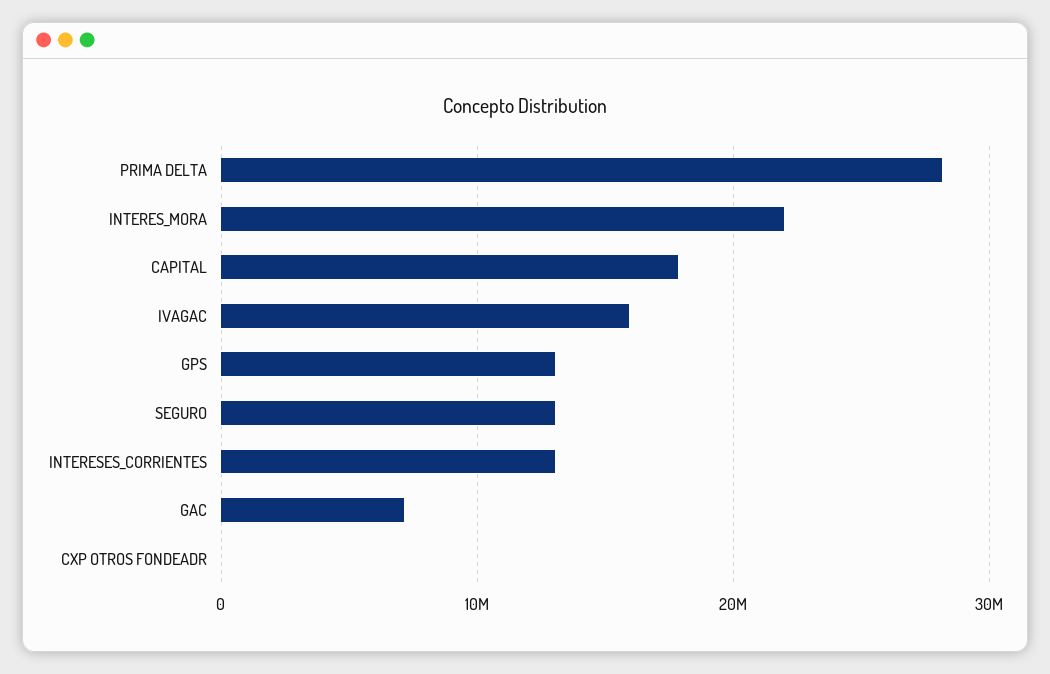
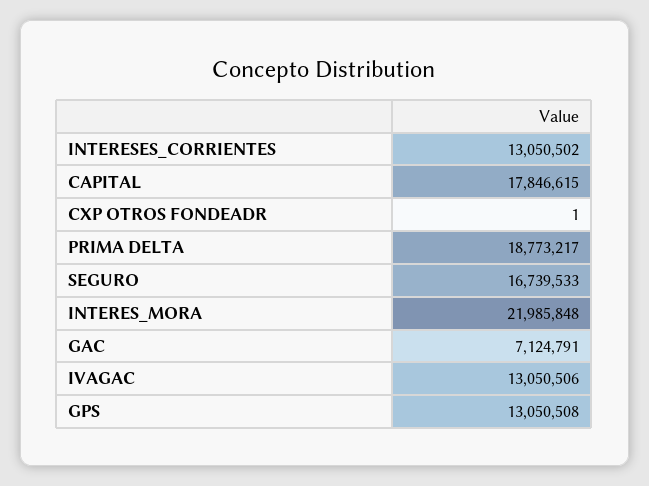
  {
-   "PRIMA DELTA": 28000000,
+   "PRIMA DELTA": 18773217,
    "INTERES_MORA": 21985848,
    "CAPITAL": 17846615,
-   "IVAGAC": 16000000,
+   "IVAGAC": 13050506,
    "GPS": 13050508,
-   "SEGURO": 13000000,
+   "SEGURO": 16739533,
    "INTERESES_CORRIENTES": 13050502,
    "GAC": 7124791,
    "CXP OTROS FONDEADR": 1
  }

